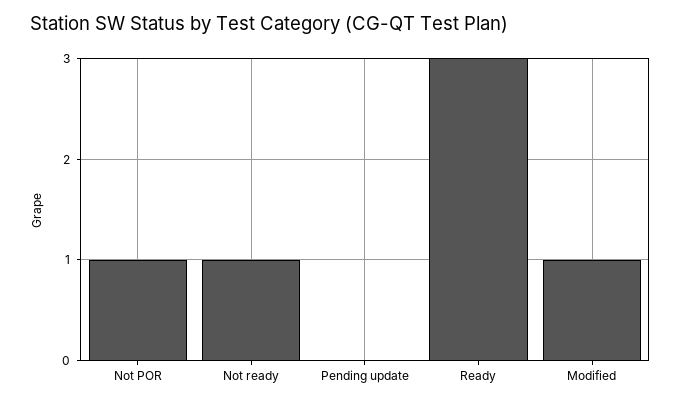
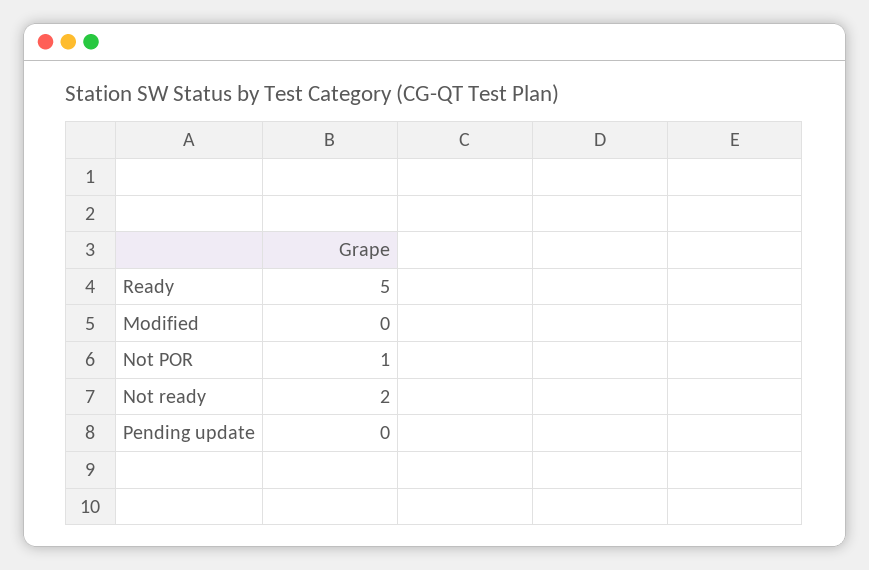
  {
    "Not POR": 1,
-   "Not ready": 1,
+   "Not ready": 2,
    "Pending update": 0,
-   "Ready": 3,
+   "Ready": 5,
-   "Modified": 1
+   "Modified": 0
  }

